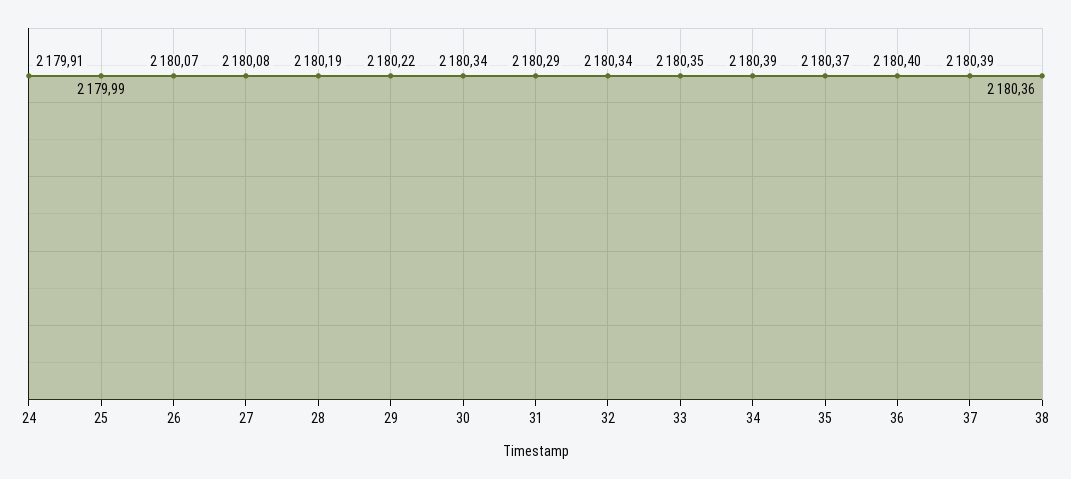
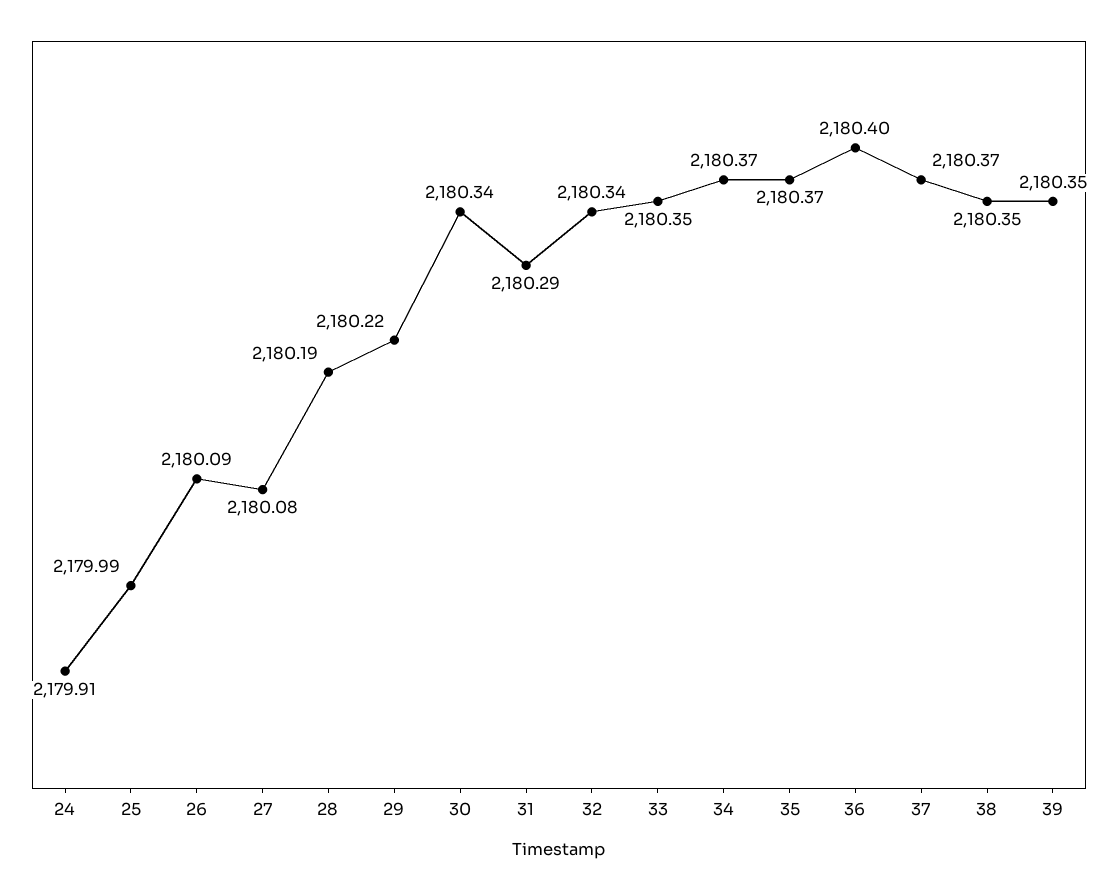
  {
    "24": 2179.91,
    "25": 2179.99,
-   "26": 2180.07,
+   "26": 2180.09,
    "27": 2180.08,
    "28": 2180.19,
    "29": 2180.22,
    "30": 2180.34,
    "31": 2180.29,
    "32": 2180.34,
    "33": 2180.35,
-   "34": 2180.39,
+   "34": 2180.37,
    "35": 2180.37,
    "36": 2180.4,
-   "37": 2180.39,
+   "37": 2180.37,
-   "38": 2180.36
+   "38": 2180.35,
+   "39": 2180.35
  }

